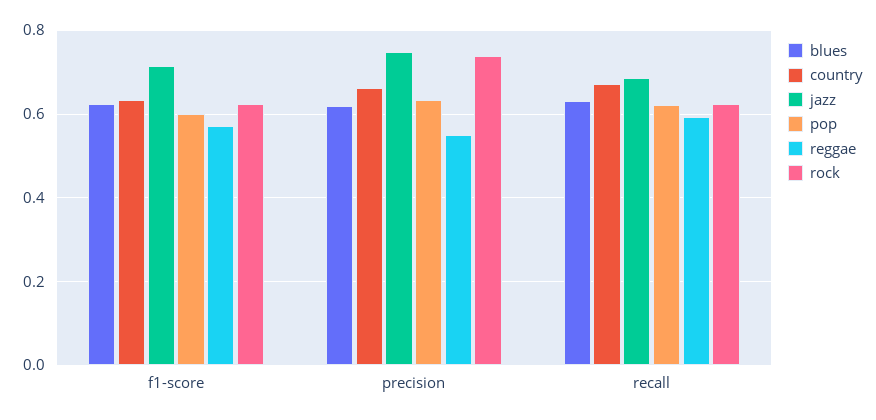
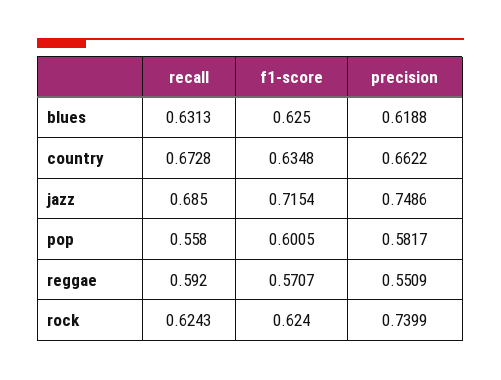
  {
    "blues": {
      "f1-score": 0.625,
      "precision": 0.6188,
      "recall": 0.6313
    },
    "country": {
      "f1-score": 0.6348,
      "precision": 0.6622,
      "recall": 0.6728
    },
    "jazz": {
      "f1-score": 0.7154,
      "precision": 0.7486,
      "recall": 0.685
    },
    "pop": {
      "f1-score": 0.6005,
-     "precision": 0.64,
+     "precision": 0.5817,
-     "recall": 0.62
+     "recall": 0.558
    },
    "reggae": {
      "f1-score": 0.5707,
      "precision": 0.5509,
      "recall": 0.592
    },
    "rock": {
      "f1-score": 0.624,
      "precision": 0.7399,
      "recall": 0.6243
    }
  }

